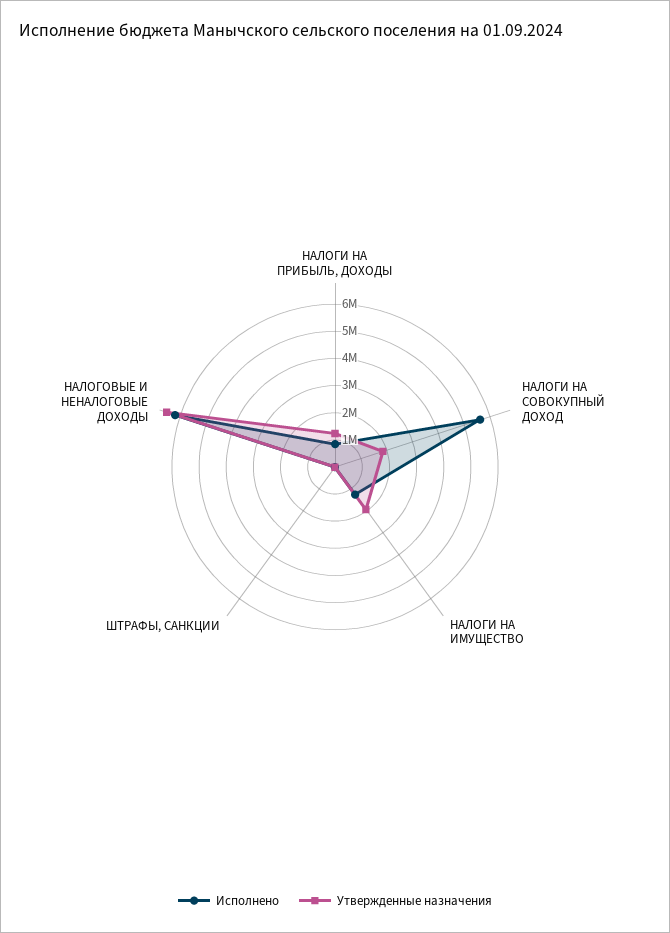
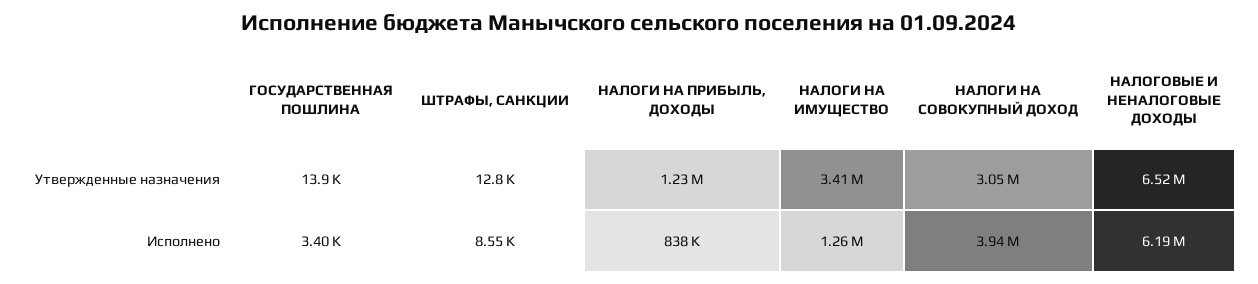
  {
    "Исполнено": {
      "НАЛОГИ НА ПРИБЫЛЬ, ДОХОДЫ": 838000,
-     "НАЛОГИ НА СОВОКУПНЫЙ ДОХОД": 5500000,
+     "НАЛОГИ НА СОВОКУПНЫЙ ДОХОД": 3940000,
      "НАЛОГИ НА ИМУЩЕСТВО": 1260000,
      "ШТРАФЫ, САНКЦИИ": 8550,
-     "НАЛОГОВЫЕ И НЕНАЛОГОВЫЕ ДОХОДЫ": 6190000
+     "НАЛОГОВЫЕ И НЕНАЛОГОВЫЕ ДОХОДЫ": 6190000,
+     "ГОСУДАРСТВЕННАЯ ПОШЛИНА": 3400
    },
    "Утвержденные назначения": {
      "НАЛОГИ НА ПРИБЫЛЬ, ДОХОДЫ": 1230000,
-     "НАЛОГИ НА СОВОКУПНЫЙ ДОХОД": 2000000,
+     "НАЛОГИ НА СОВОКУПНЫЙ ДОХОД": 3050000,
-     "НАЛОГИ НА ИМУЩЕСТВО": 2000000,
+     "НАЛОГИ НА ИМУЩЕСТВО": 3410000,
      "ШТРАФЫ, САНКЦИИ": 12800,
-     "НАЛОГОВЫЕ И НЕНАЛОГОВЫЕ ДОХОДЫ": 6520000
+     "НАЛОГОВЫЕ И НЕНАЛОГОВЫЕ ДОХОДЫ": 6520000,
+     "ГОСУДАРСТВЕННАЯ ПОШЛИНА": 13900
    }
  }

